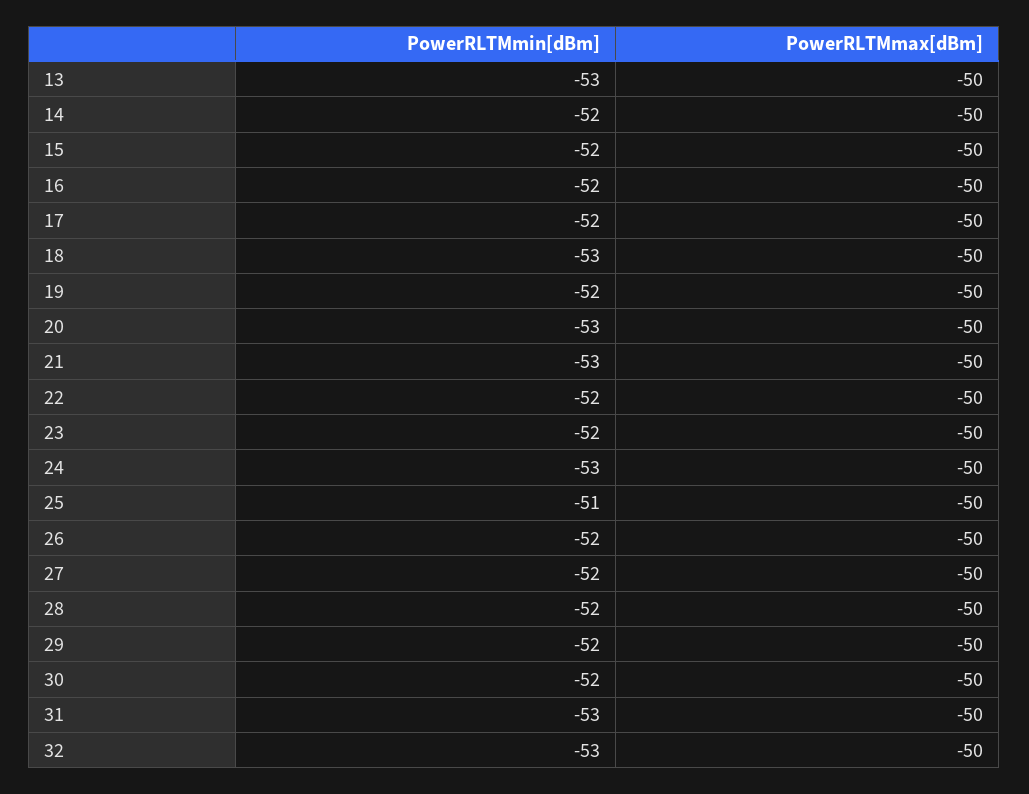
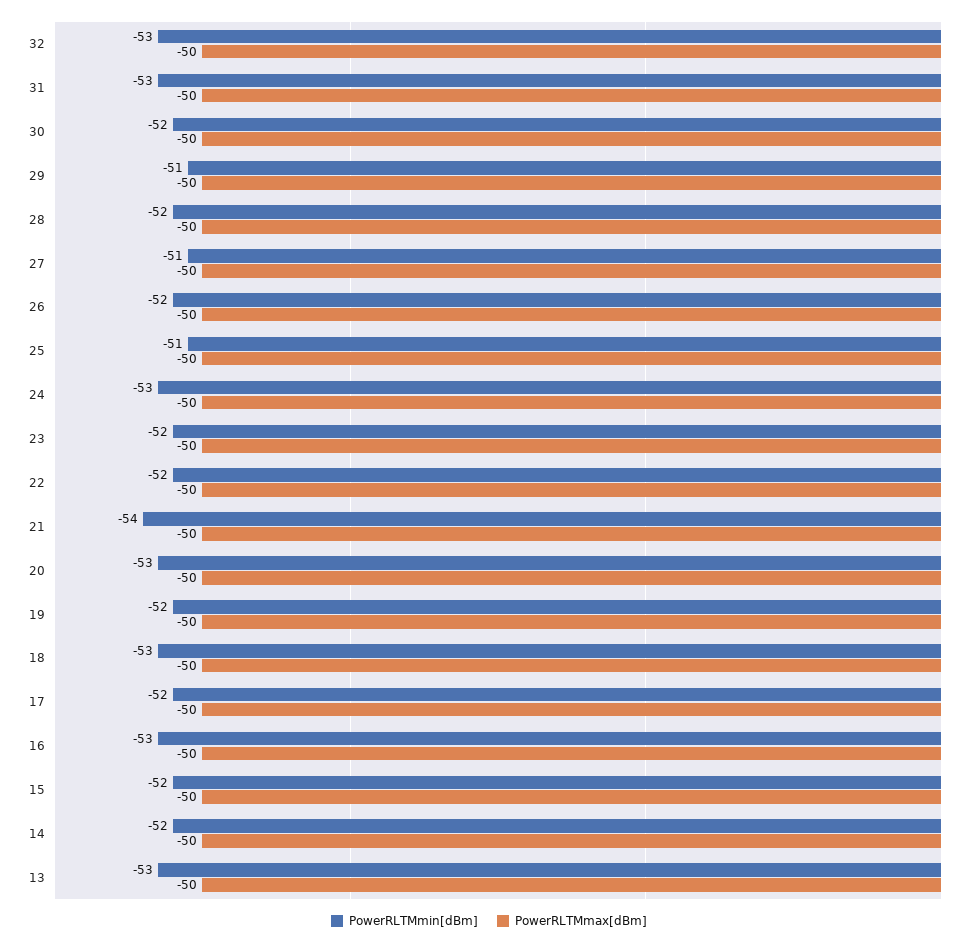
  {
    "PowerRLTMmin[dBm]": {
      "13": -53,
      "14": -52,
      "15": -52,
-     "16": -52,
+     "16": -53,
      "17": -52,
      "18": -53,
      "19": -52,
      "20": -53,
-     "21": -53,
+     "21": -54,
      "22": -52,
      "23": -52,
      "24": -53,
      "25": -51,
      "26": -52,
-     "27": -52,
+     "27": -51,
      "28": -52,
-     "29": -52,
+     "29": -51,
      "30": -52,
      "31": -53,
      "32": -53
    },
    "PowerRLTMmax[dBm]": {
      "13": -50,
      "14": -50,
      "15": -50,
      "16": -50,
      "17": -50,
      "18": -50,
      "19": -50,
      "20": -50,
      "21": -50,
      "22": -50,
      "23": -50,
      "24": -50,
      "25": -50,
      "26": -50,
      "27": -50,
      "28": -50,
      "29": -50,
      "30": -50,
      "31": -50,
      "32": -50
    }
  }

